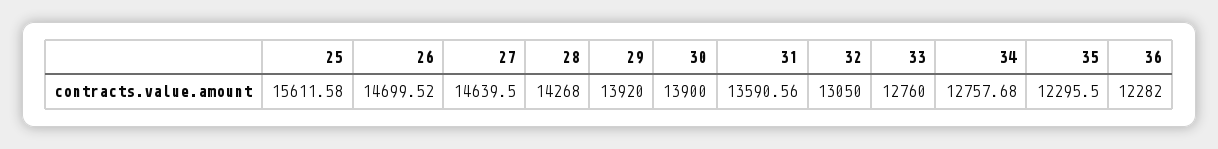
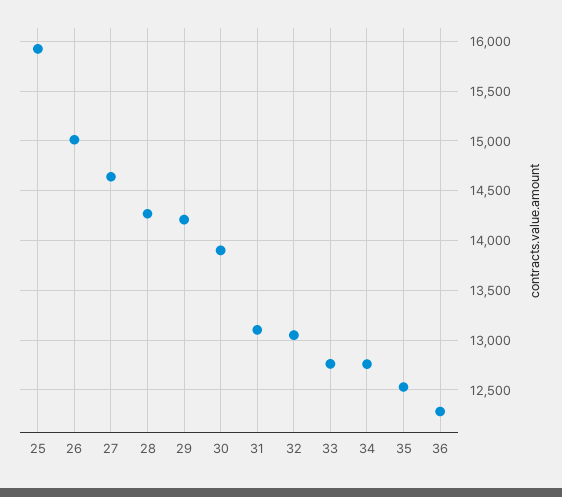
  {
-   "25": 15611.58,
+   "25": 15900,
-   "26": 14699.52,
+   "26": 15000,
    "27": 14639.5,
    "28": 14268,
-   "29": 13920,
+   "29": 14200,
    "30": 13900,
-   "31": 13590.56,
+   "31": 13100,
    "32": 13050,
    "33": 12760,
    "34": 12757.68,
-   "35": 12295.5,
+   "35": 12500,
    "36": 12282
  }

